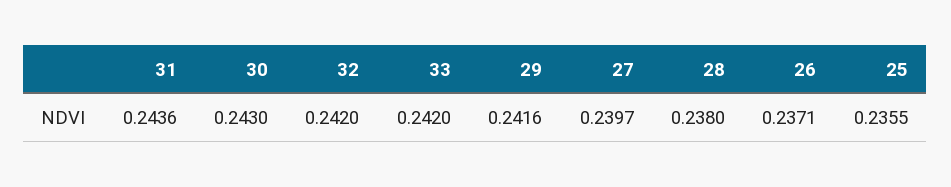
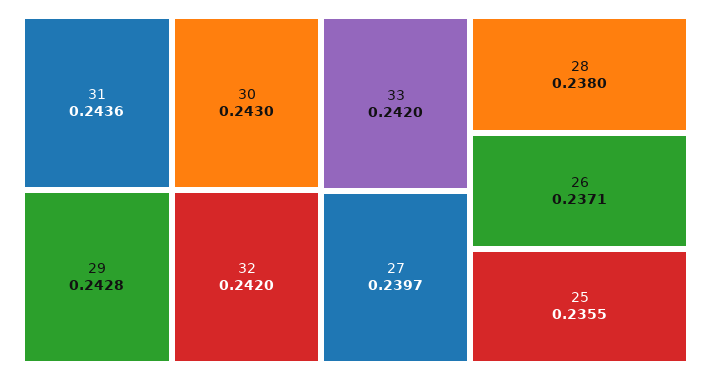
  {
    "31": 0.2436,
    "30": 0.243,
    "32": 0.242,
    "33": 0.242,
-   "29": 0.2416,
+   "29": 0.2428,
    "27": 0.2397,
    "28": 0.238,
    "26": 0.2371,
    "25": 0.2355
  }

